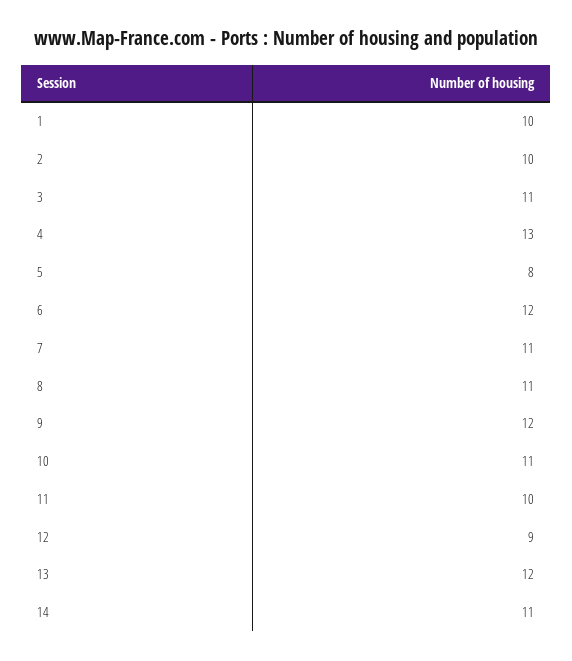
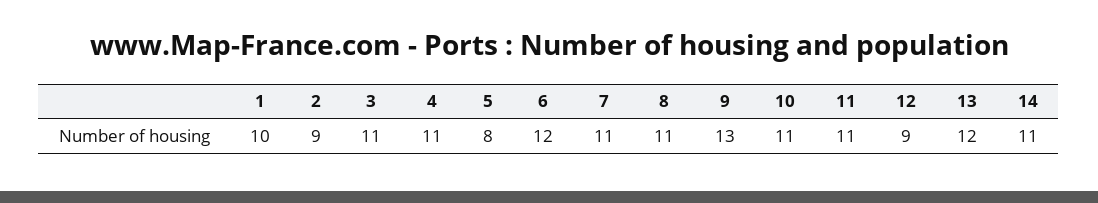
  {
    "1": 10,
-   "2": 10,
+   "2": 9,
    "3": 11,
-   "4": 13,
+   "4": 11,
    "5": 8,
    "6": 12,
    "7": 11,
    "8": 11,
-   "9": 12,
+   "9": 13,
    "10": 11,
-   "11": 10,
+   "11": 11,
    "12": 9,
    "13": 12,
    "14": 11
  }

